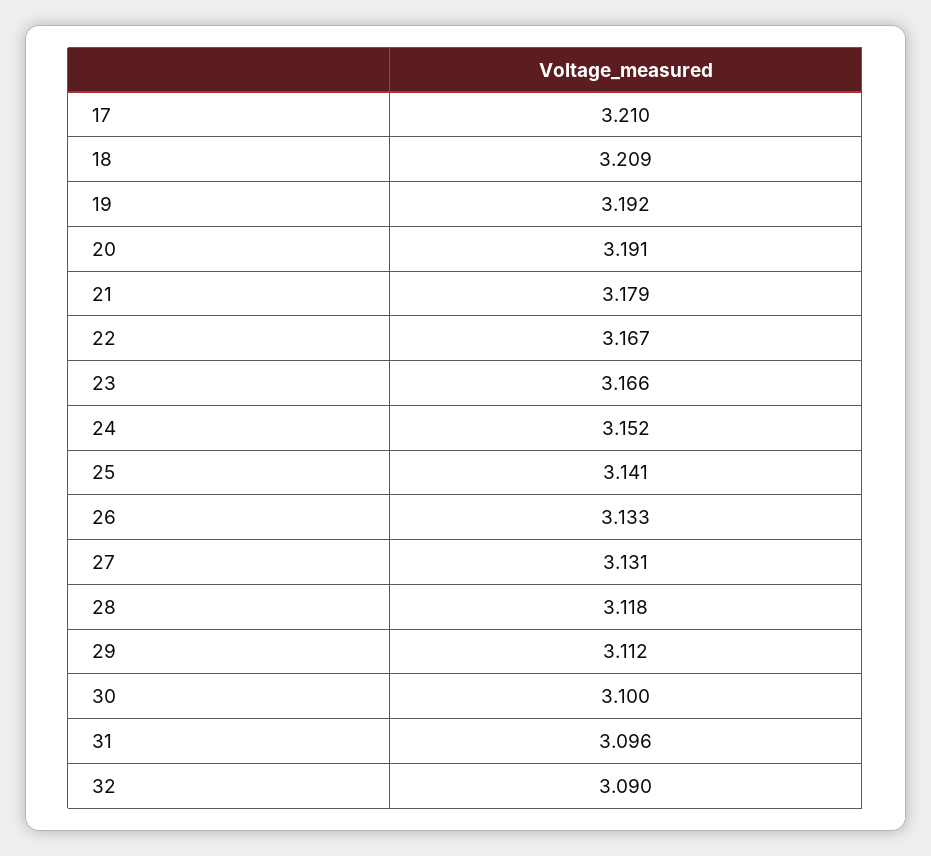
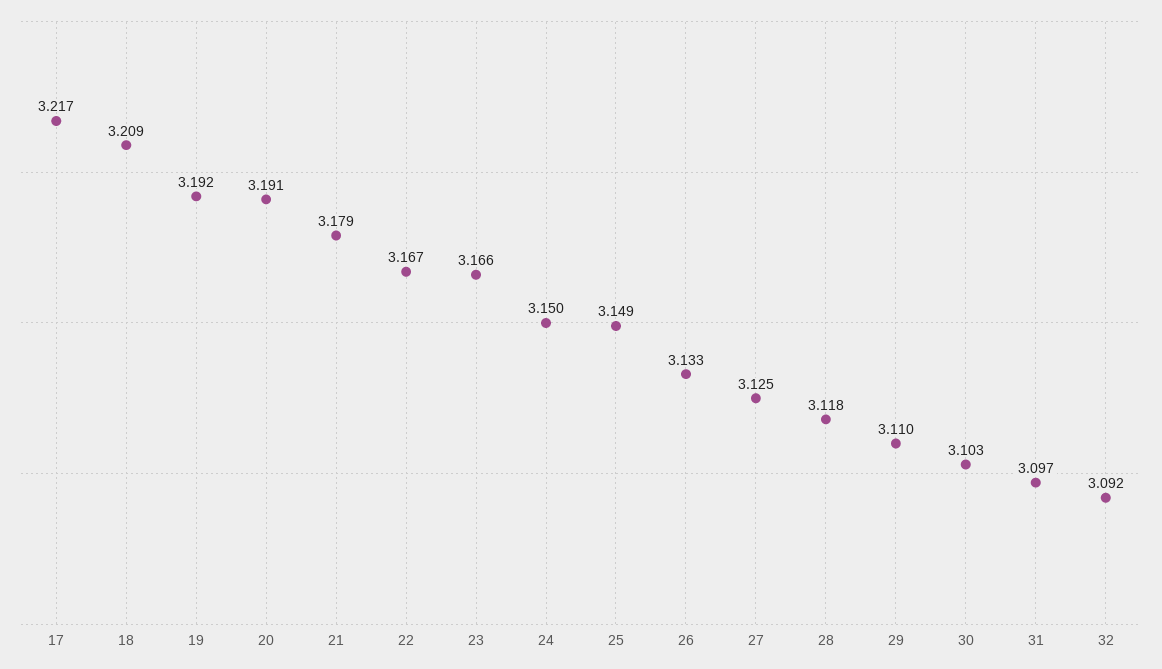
  {
-   "17": 3.21,
+   "17": 3.217,
    "18": 3.209,
    "19": 3.192,
    "20": 3.191,
    "21": 3.179,
    "22": 3.167,
    "23": 3.166,
-   "24": 3.152,
+   "24": 3.15,
-   "25": 3.141,
+   "25": 3.149,
    "26": 3.133,
-   "27": 3.131,
+   "27": 3.125,
    "28": 3.118,
-   "29": 3.112,
+   "29": 3.11,
-   "30": 3.1,
+   "30": 3.103,
-   "31": 3.096,
+   "31": 3.097,
-   "32": 3.09
+   "32": 3.092
  }

